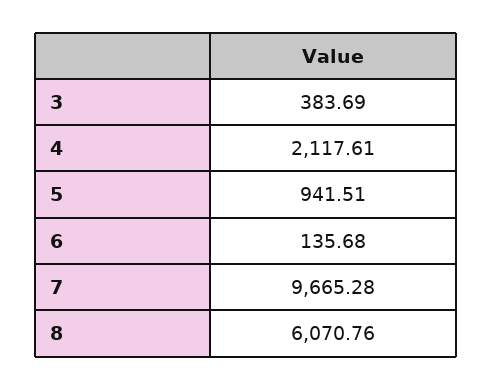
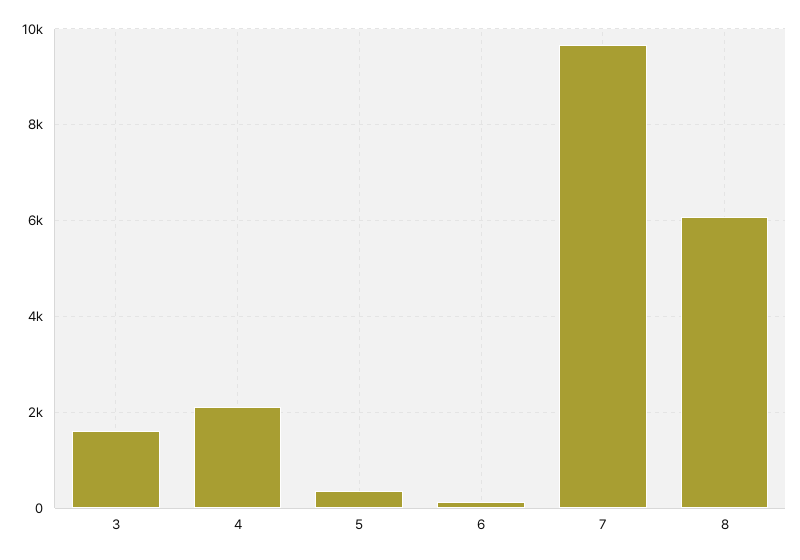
  {
-   "3": 383.69,
+   "3": 1600,
    "4": 2117.61,
-   "5": 941.51,
+   "5": 400,
    "6": 135.68,
    "7": 9665.28,
    "8": 6070.76
  }

